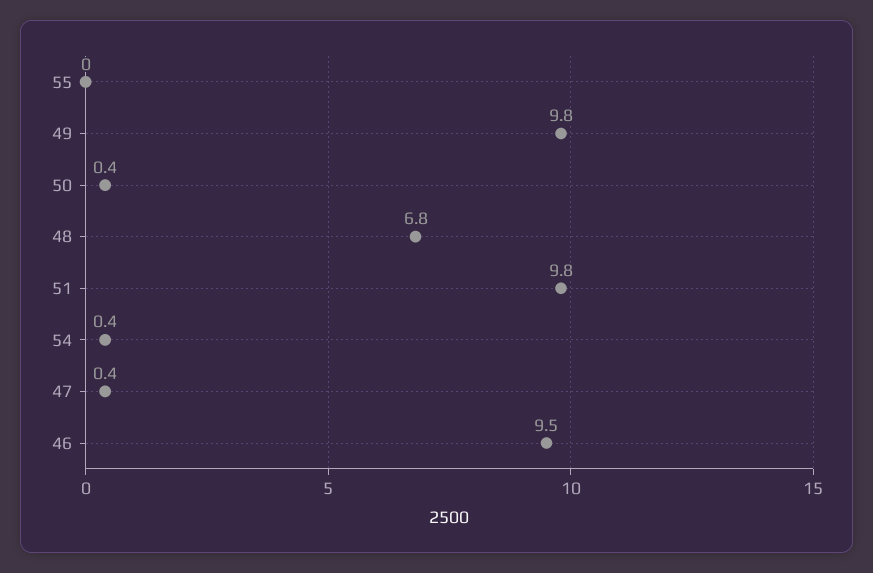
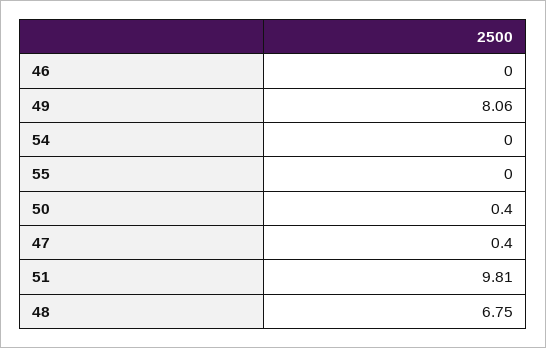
  {
    "55": 0,
-   "49": 9.8,
+   "49": 8.06,
    "50": 0.4,
    "48": 6.75,
    "51": 9.81,
-   "54": 0.4,
+   "54": 0,
    "47": 0.4,
-   "46": 9.5
+   "46": 0
  }

